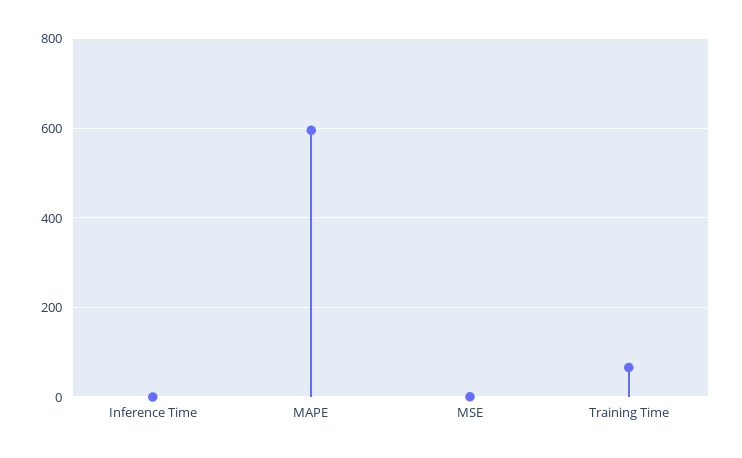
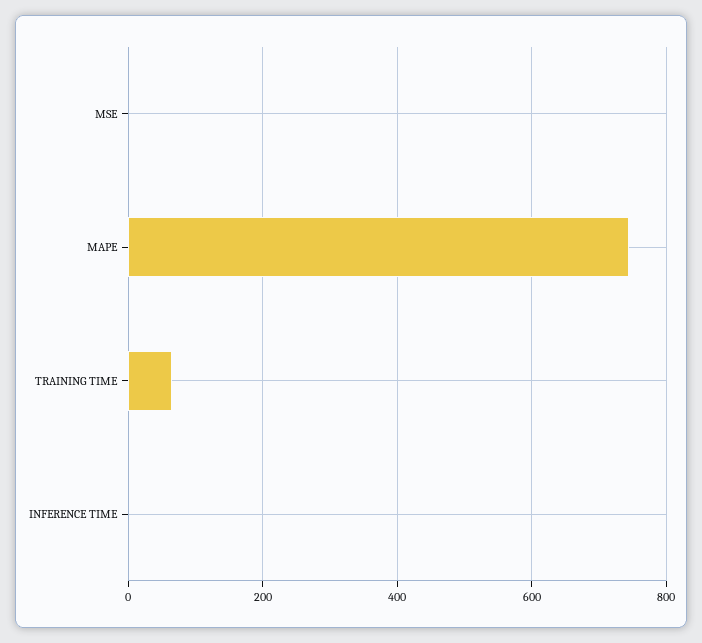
  {
    "Inference Time": 0,
-   "MAPE": 600,
+   "MAPE": 740,
    "MSE": 0,
    "Training Time": 60
  }

